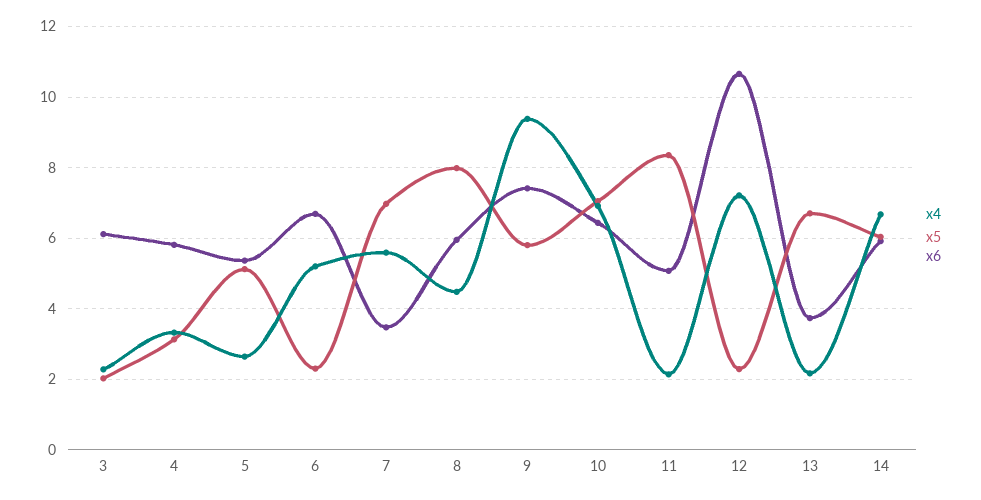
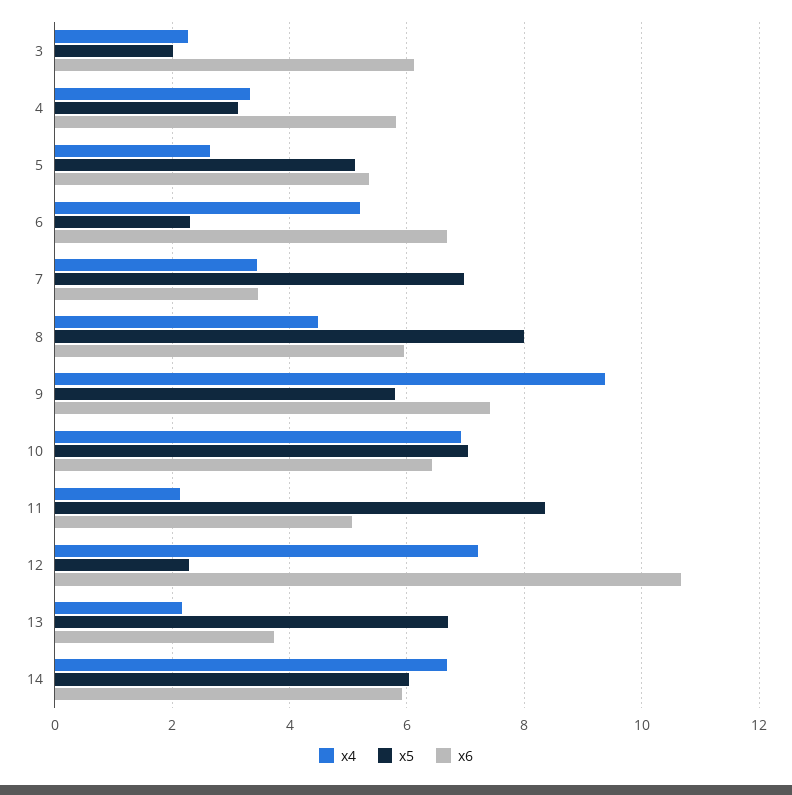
  {
    "x4": {
      "3": 2.2,
      "4": 3.4,
      "5": 2.6,
      "6": 5.2,
-     "7": 5.6,
+     "7": 3.4,
      "8": 4.4,
      "9": 9.4,
      "10": 7,
      "11": 2.2,
      "12": 7.2,
      "13": 2.2,
      "14": 6.6
    },
    "x5": {
      "3": 2,
      "4": 3.2,
      "5": 5.2,
      "6": 2.4,
      "7": 7,
      "8": 8,
      "9": 5.8,
      "10": 7,
      "11": 8.4,
      "12": 2.2,
      "13": 6.8,
      "14": 6
    },
    "x6": {
      "3": 6.2,
      "4": 5.8,
      "5": 5.4,
      "6": 6.6,
      "7": 3.4,
      "8": 6,
      "9": 7.4,
      "10": 6.4,
      "11": 5,
      "12": 10.6,
      "13": 3.8,
      "14": 6
    }
  }

